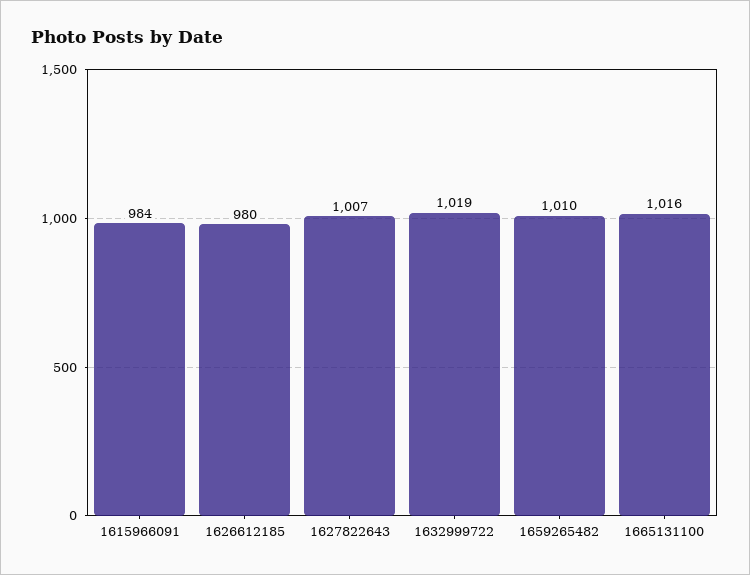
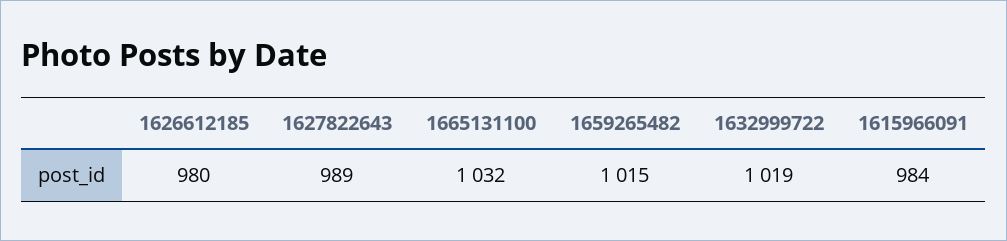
  {
    "1615966091": 984,
    "1626612185": 980,
-   "1627822643": 1007,
+   "1627822643": 989,
    "1632999722": 1019,
-   "1659265482": 1010,
+   "1659265482": 1015,
-   "1665131100": 1016
+   "1665131100": 1032
  }

